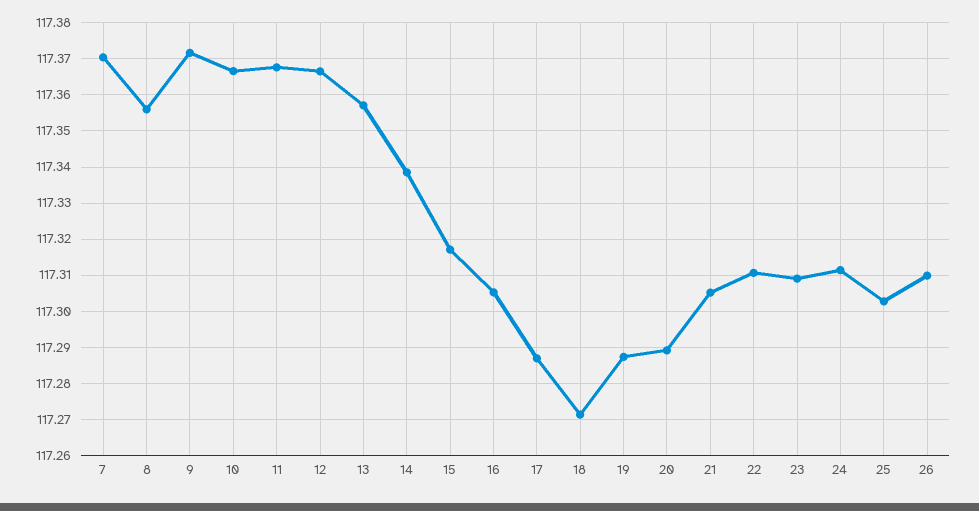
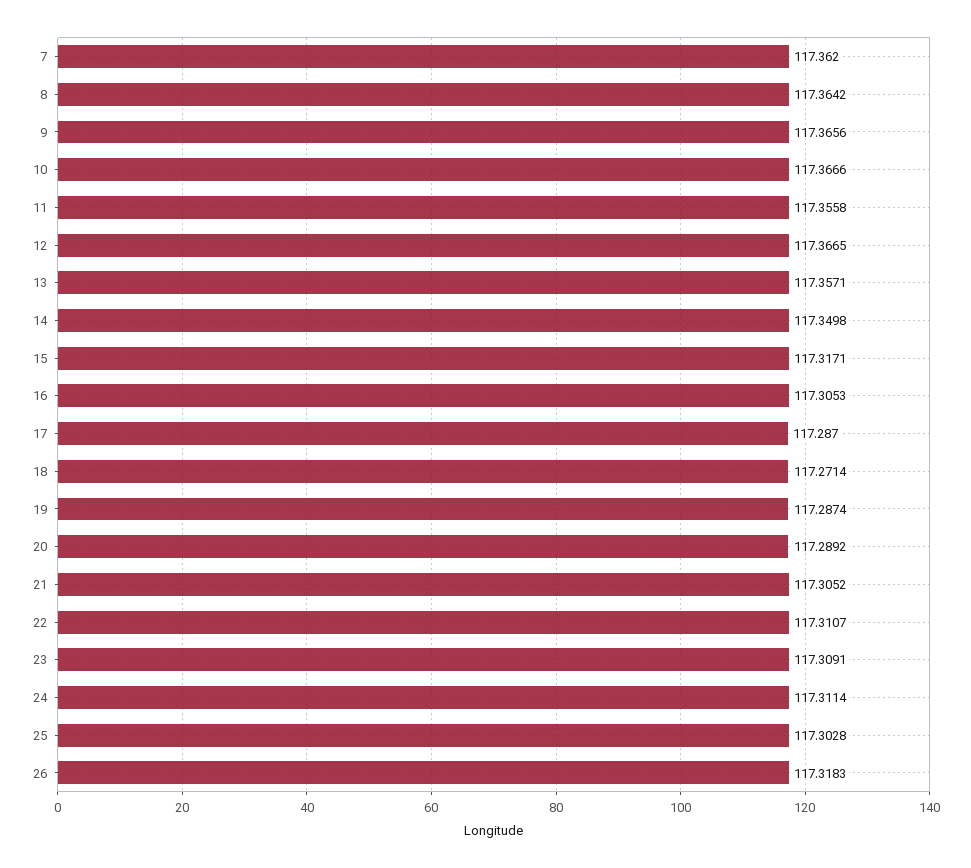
  {
-   "7": 117.37,
+   "7": 117.362,
-   "8": 117.356,
+   "8": 117.3642,
-   "9": 117.372,
+   "9": 117.3656,
    "10": 117.3666,
-   "11": 117.368,
+   "11": 117.3558,
    "12": 117.3665,
    "13": 117.3571,
-   "14": 117.338,
+   "14": 117.3498,
    "15": 117.3171,
    "16": 117.3053,
    "17": 117.287,
    "18": 117.2714,
    "19": 117.2874,
    "20": 117.2892,
    "21": 117.3052,
    "22": 117.3107,
    "23": 117.3091,
    "24": 117.3114,
    "25": 117.3028,
-   "26": 117.31
+   "26": 117.3183
  }

